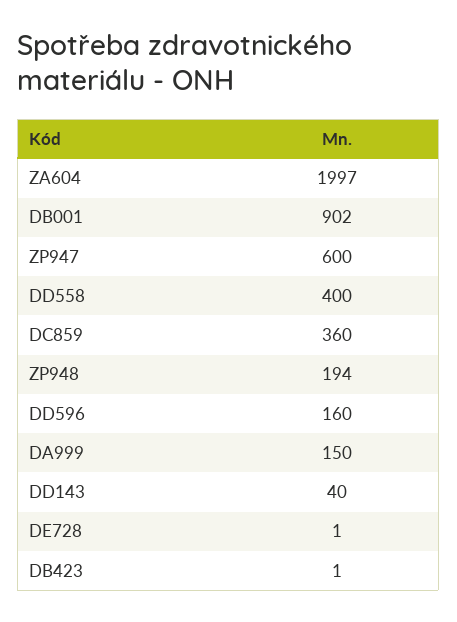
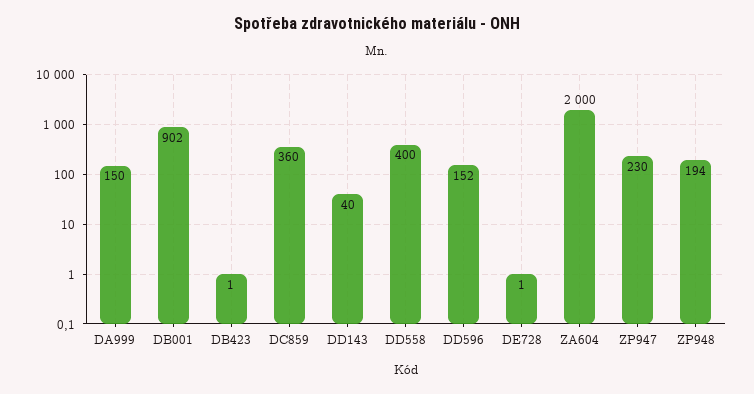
  {
-   "ZA604": 1997,
+   "ZA604": 2000,
    "DB001": 902,
-   "ZP947": 600,
+   "ZP947": 230,
    "DD558": 400,
    "DC859": 360,
    "ZP948": 194,
-   "DD596": 160,
+   "DD596": 152,
    "DA999": 150,
    "DD143": 40,
    "DE728": 1,
    "DB423": 1
  }

